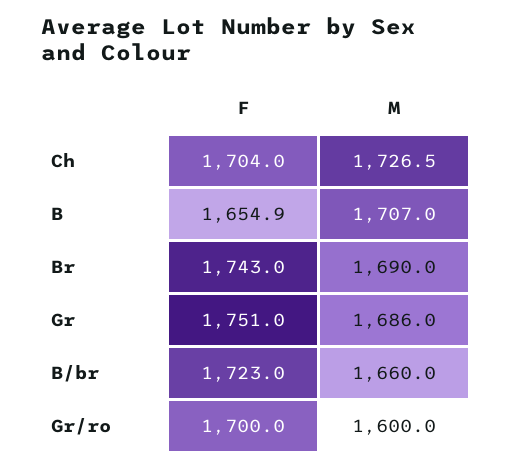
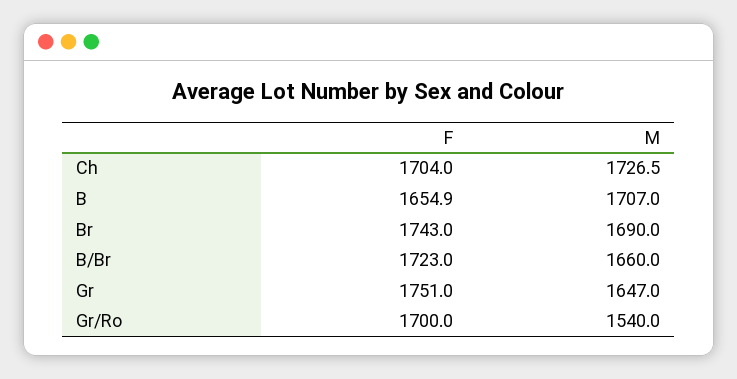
  {
    "F": {
      "Ch": 1704,
      "B": 1654.9,
      "Br": 1743,
      "Gr": 1751,
      "B/br": 1723,
      "Gr/ro": 1700
    },
    "M": {
      "Ch": 1726.5,
      "B": 1707,
      "Br": 1690,
-     "Gr": 1686,
+     "Gr": 1647,
      "B/br": 1660,
-     "Gr/ro": 1600
+     "Gr/ro": 1540
    }
  }

